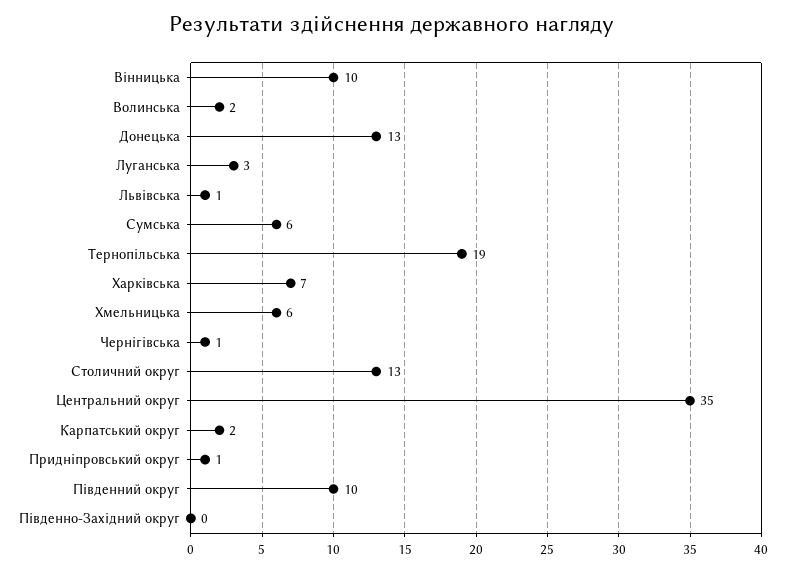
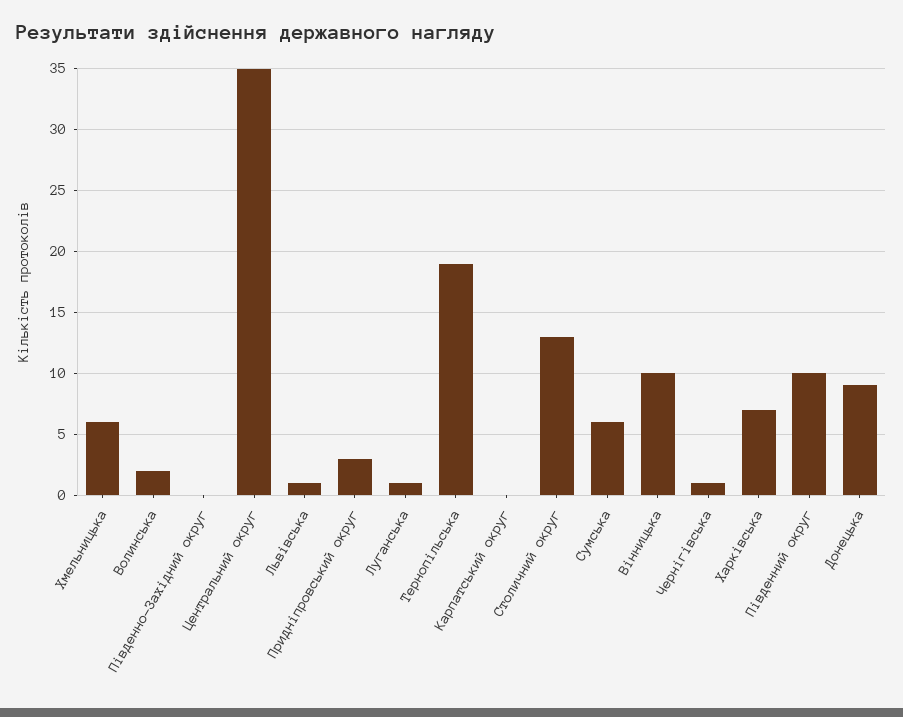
  {
    "Вінницька": 10,
    "Волинська": 2,
-   "Донецька": 13,
+   "Донецька": 9,
-   "Луганська": 3,
+   "Луганська": 1,
    "Львівська": 1,
    "Сумська": 6,
    "Тернопільська": 19,
    "Харківська": 7,
    "Хмельницька": 6,
    "Чернігівська": 1,
    "Столичний округ": 13,
    "Центральний округ": 35,
-   "Карпатський округ": 2,
+   "Карпатський округ": 0,
-   "Придніпровський округ": 1,
+   "Придніпровський округ": 3,
    "Південний округ": 10,
    "Південно-Західний округ": 0
  }

